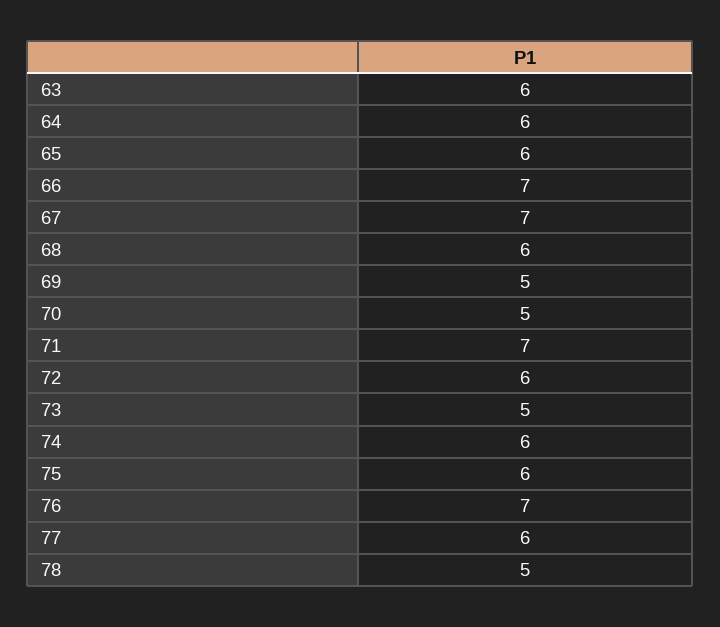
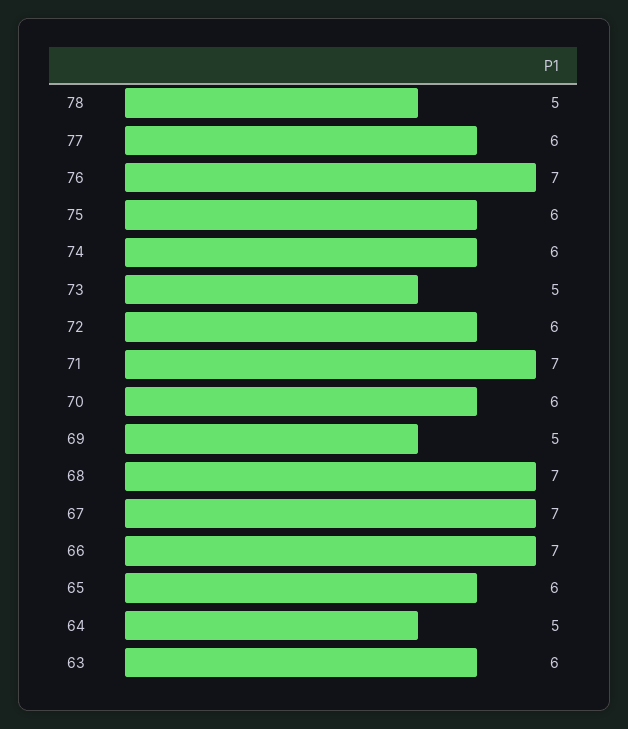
  {
    "63": 6,
-   "64": 6,
+   "64": 5,
    "65": 6,
    "66": 7,
    "67": 7,
-   "68": 6,
+   "68": 7,
    "69": 5,
-   "70": 5,
+   "70": 6,
    "71": 7,
    "72": 6,
    "73": 5,
    "74": 6,
    "75": 6,
    "76": 7,
    "77": 6,
    "78": 5
  }

